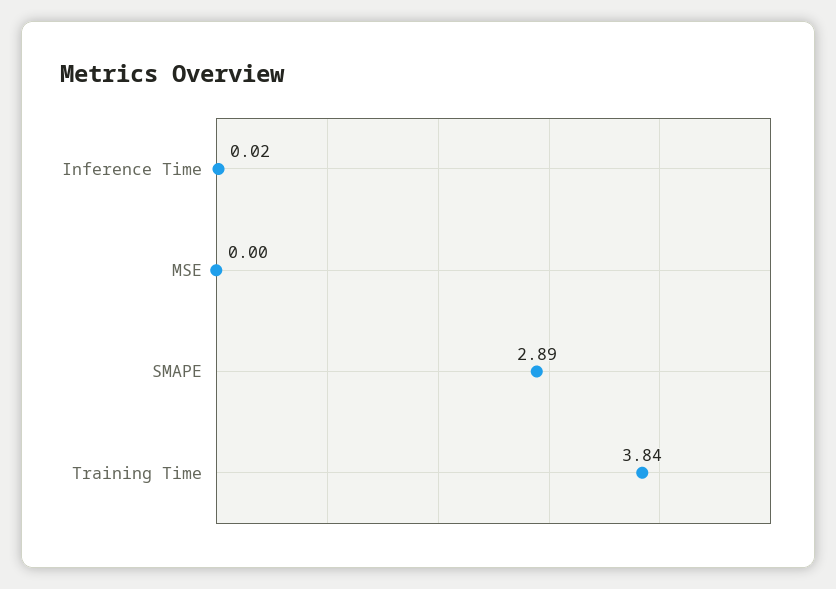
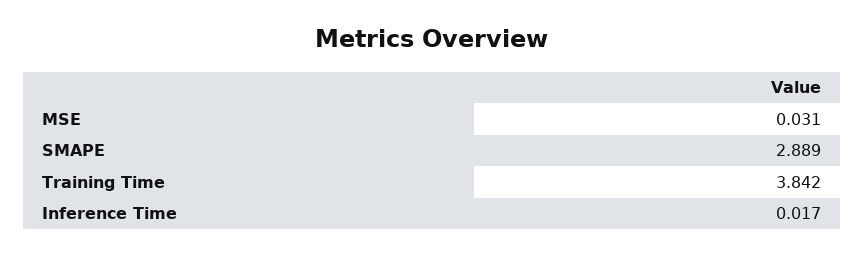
  {
    "Inference Time": 0.017,
-   "MSE": 0,
+   "MSE": 0.031,
    "SMAPE": 2.889,
    "Training Time": 3.842
  }

